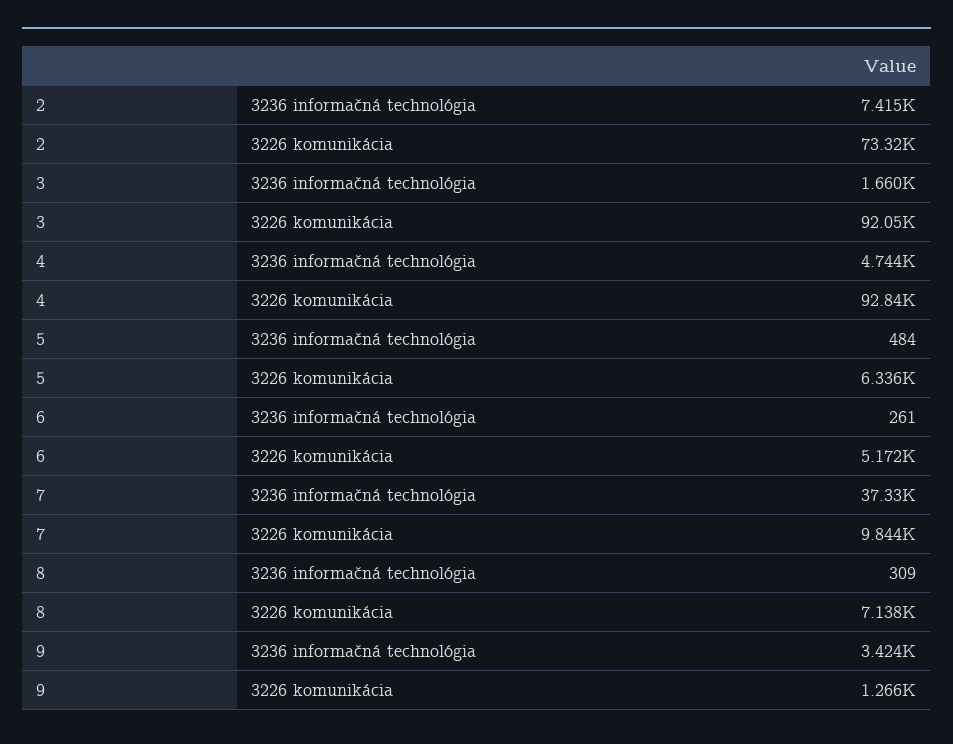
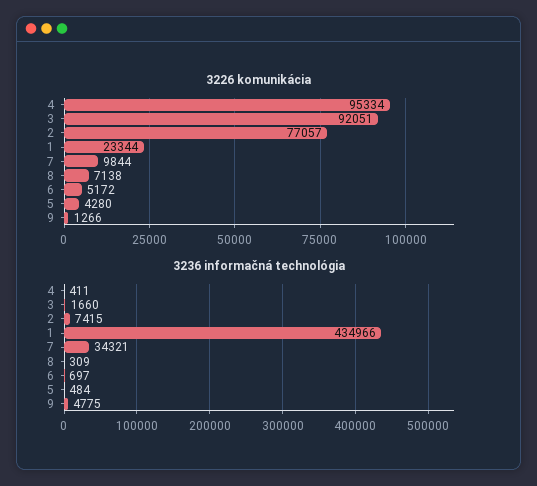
  {
    "3236 informačná technológia": {
      "2": 7415,
      "3": 1660,
-     "4": 4744,
+     "4": 411,
      "5": 484,
-     "6": 261,
+     "6": 697,
-     "7": 37330,
+     "7": 34321,
      "8": 309,
-     "9": 3424
+     "9": 4775,
+     "1": 434966
    },
    "3226 komunikácia": {
-     "2": 73320,
+     "2": 77057,
      "3": 92051,
-     "4": 92840,
+     "4": 95334,
-     "5": 6336,
+     "5": 4280,
      "6": 5172,
      "7": 9844,
      "8": 7138,
-     "9": 1266
+     "9": 1266,
+     "1": 23344
    }
  }

